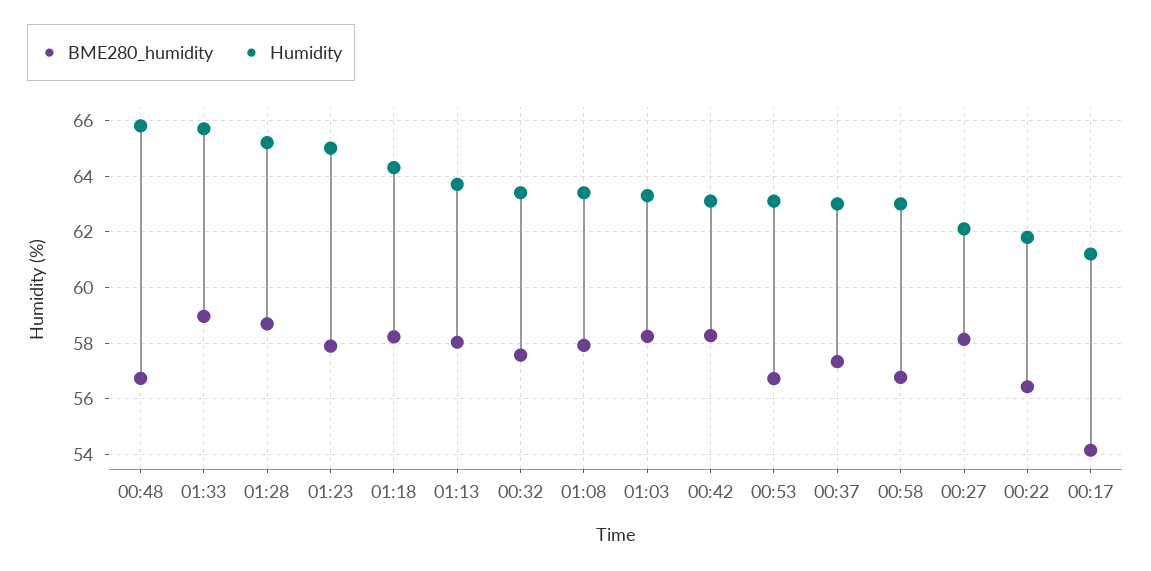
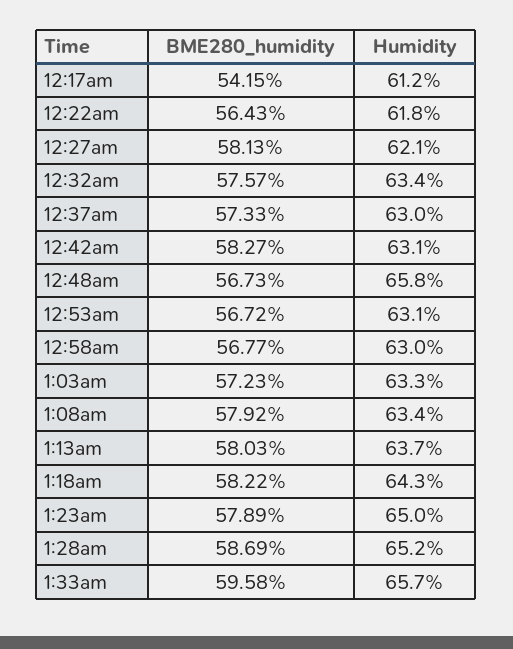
  {
    "BME280_humidity": {
      "00:48": 56.73,
-     "01:33": 59,
+     "01:33": 59.58,
      "01:28": 58.69,
      "01:23": 57.89,
      "01:18": 58.22,
      "01:13": 58.03,
      "00:32": 57.57,
      "01:08": 57.92,
-     "01:03": 58.25,
+     "01:03": 57.23,
      "00:42": 58.27,
      "00:53": 56.72,
      "00:37": 57.33,
      "00:58": 56.77,
      "00:27": 58.13,
      "00:22": 56.43,
      "00:17": 54.15
    },
    "Humidity": {
      "00:48": 65.8,
      "01:33": 65.7,
      "01:28": 65.2,
      "01:23": 65,
      "01:18": 64.3,
      "01:13": 63.7,
      "00:32": 63.4,
      "01:08": 63.4,
      "01:03": 63.3,
      "00:42": 63.1,
      "00:53": 63.1,
      "00:37": 63,
      "00:58": 63,
      "00:27": 62.1,
      "00:22": 61.8,
      "00:17": 61.2
    }
  }

